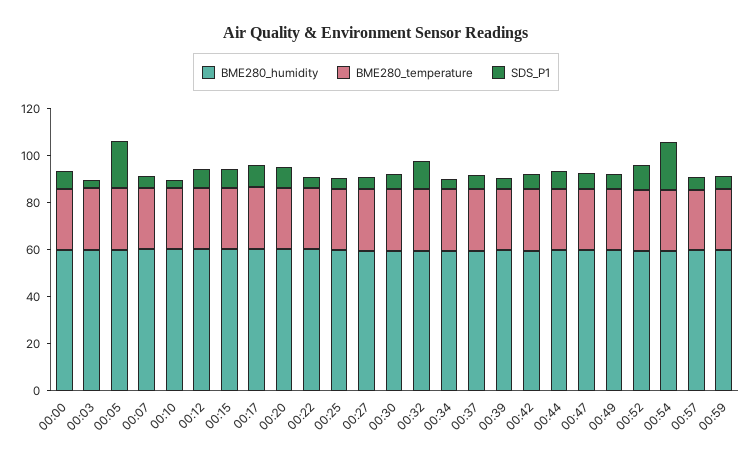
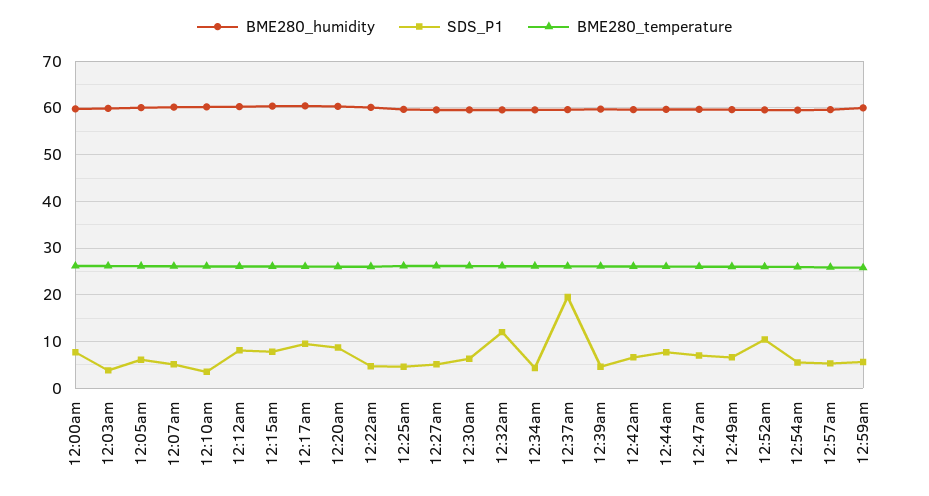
  {
    "BME280_humidity": {
      "00:00": 60,
      "00:03": 60,
      "00:05": 60,
      "00:07": 60,
      "00:10": 60,
      "00:12": 60,
      "00:15": 60,
      "00:17": 60,
      "00:20": 60,
      "00:22": 60,
      "00:25": 60,
      "00:27": 60,
      "00:30": 60,
      "00:32": 60,
      "00:34": 60,
      "00:37": 60,
      "00:39": 60,
      "00:42": 60,
      "00:44": 60,
      "00:47": 60,
      "00:49": 60,
      "00:52": 60,
      "00:54": 60,
      "00:57": 60,
      "00:59": 60
    },
    "BME280_temperature": {
      "00:00": 26,
      "00:03": 26,
      "00:05": 26,
      "00:07": 26,
      "00:10": 26,
      "00:12": 26,
      "00:15": 26,
      "00:17": 26,
      "00:20": 26,
      "00:22": 26,
      "00:25": 26,
      "00:27": 26,
      "00:30": 26,
      "00:32": 26,
      "00:34": 26,
      "00:37": 26,
      "00:39": 26,
      "00:42": 26,
      "00:44": 26,
      "00:47": 26,
      "00:49": 26,
      "00:52": 26,
      "00:54": 26,
      "00:57": 26,
      "00:59": 26
    },
    "SDS_P1": {
      "00:00": 8,
      "00:03": 4,
-     "00:05": 20,
+     "00:05": 6,
      "00:07": 6,
      "00:10": 4,
      "00:12": 8,
      "00:15": 8,
      "00:17": 10,
      "00:20": 8,
      "00:22": 4,
      "00:25": 4,
      "00:27": 6,
      "00:30": 6,
      "00:32": 12,
      "00:34": 4,
-     "00:37": 5,
+     "00:37": 20,
      "00:39": 4,
      "00:42": 6,
      "00:44": 8,
      "00:47": 8,
      "00:49": 6,
      "00:52": 10,
-     "00:54": 20,
+     "00:54": 6,
      "00:57": 6,
      "00:59": 6
    }
  }

